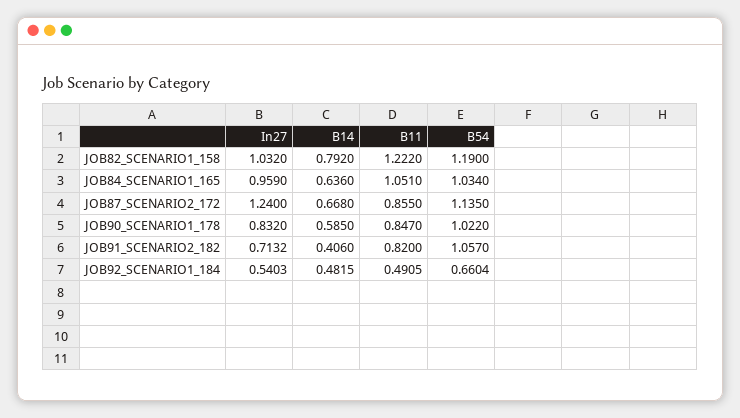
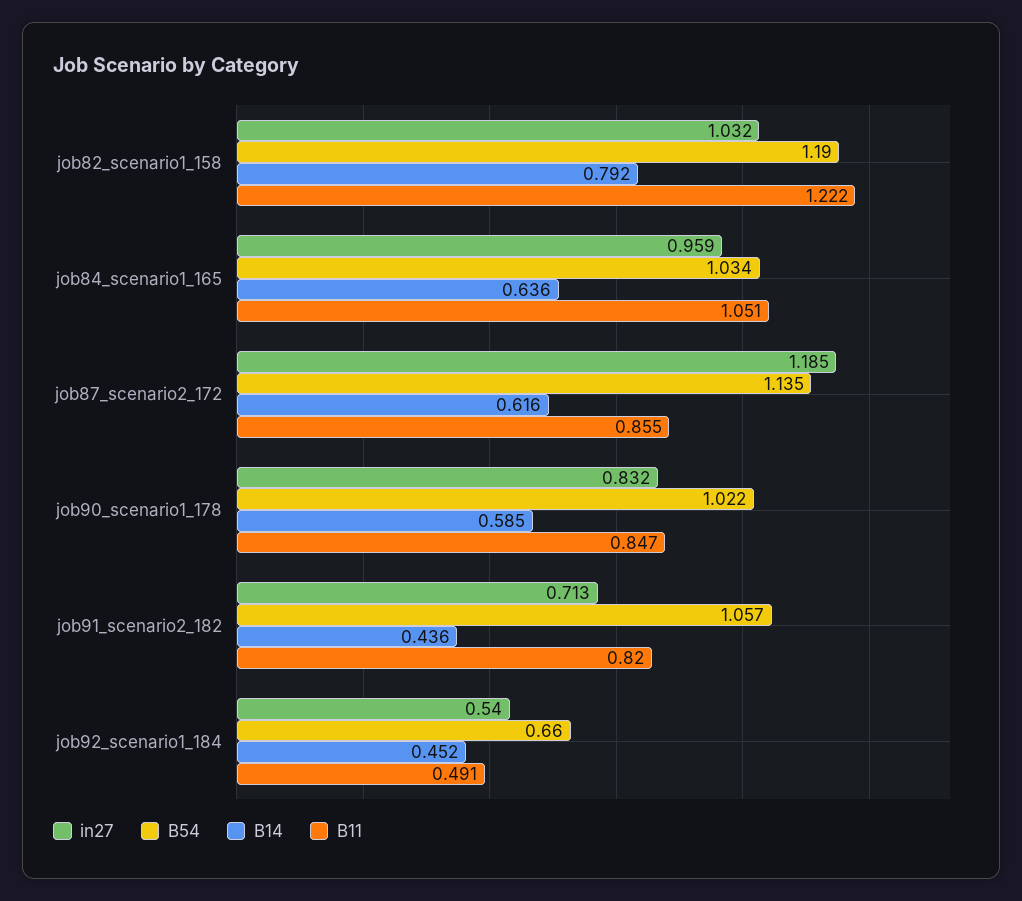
  {
    "In27": {
      "JOB82_SCENARIO1_158": 1.032,
      "JOB84_SCENARIO1_165": 0.959,
-     "JOB87_SCENARIO2_172": 1.24,
+     "JOB87_SCENARIO2_172": 1.185,
      "JOB90_SCENARIO1_178": 0.832,
      "JOB91_SCENARIO2_182": 0.7132,
      "JOB92_SCENARIO1_184": 0.5403
    },
    "B14": {
      "JOB82_SCENARIO1_158": 0.792,
      "JOB84_SCENARIO1_165": 0.636,
-     "JOB87_SCENARIO2_172": 0.668,
+     "JOB87_SCENARIO2_172": 0.616,
      "JOB90_SCENARIO1_178": 0.585,
-     "JOB91_SCENARIO2_182": 0.406,
+     "JOB91_SCENARIO2_182": 0.436,
-     "JOB92_SCENARIO1_184": 0.4815
+     "JOB92_SCENARIO1_184": 0.452
    },
    "B11": {
      "JOB82_SCENARIO1_158": 1.222,
      "JOB84_SCENARIO1_165": 1.051,
      "JOB87_SCENARIO2_172": 0.855,
      "JOB90_SCENARIO1_178": 0.847,
      "JOB91_SCENARIO2_182": 0.82,
      "JOB92_SCENARIO1_184": 0.4905
    },
    "B54": {
      "JOB82_SCENARIO1_158": 1.19,
      "JOB84_SCENARIO1_165": 1.034,
      "JOB87_SCENARIO2_172": 1.135,
      "JOB90_SCENARIO1_178": 1.022,
      "JOB91_SCENARIO2_182": 1.057,
      "JOB92_SCENARIO1_184": 0.6604
    }
  }

